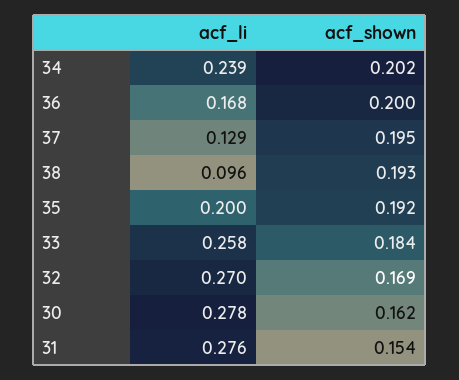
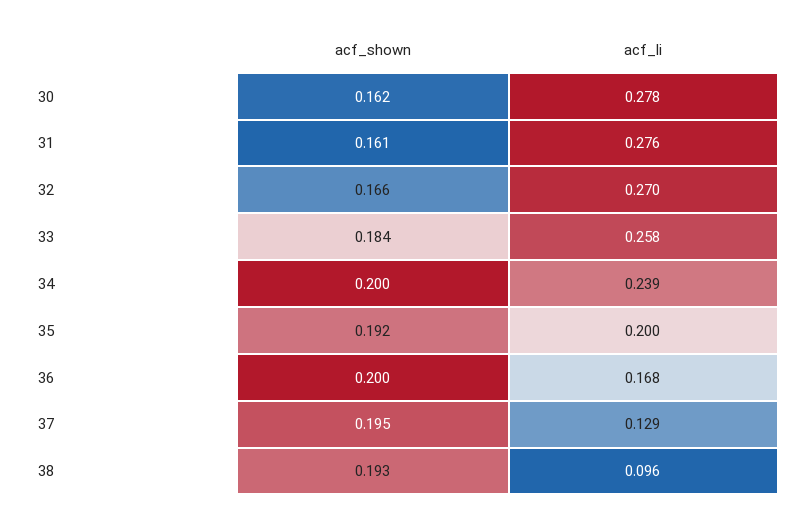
  {
    "acf_li": {
      "34": 0.239,
      "36": 0.168,
      "37": 0.129,
      "38": 0.096,
      "35": 0.2,
      "33": 0.258,
      "32": 0.27,
      "30": 0.278,
      "31": 0.276
    },
    "acf_shown": {
-     "34": 0.202,
+     "34": 0.2,
      "36": 0.2,
      "37": 0.195,
      "38": 0.193,
      "35": 0.192,
      "33": 0.184,
-     "32": 0.169,
+     "32": 0.166,
      "30": 0.162,
-     "31": 0.154
+     "31": 0.161
    }
  }

